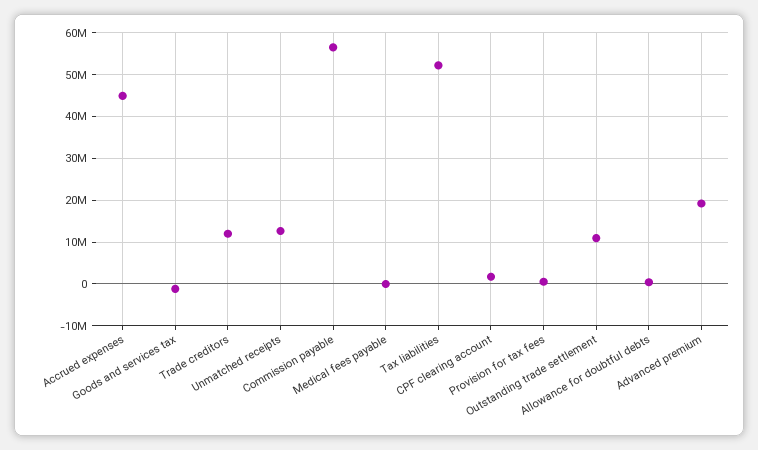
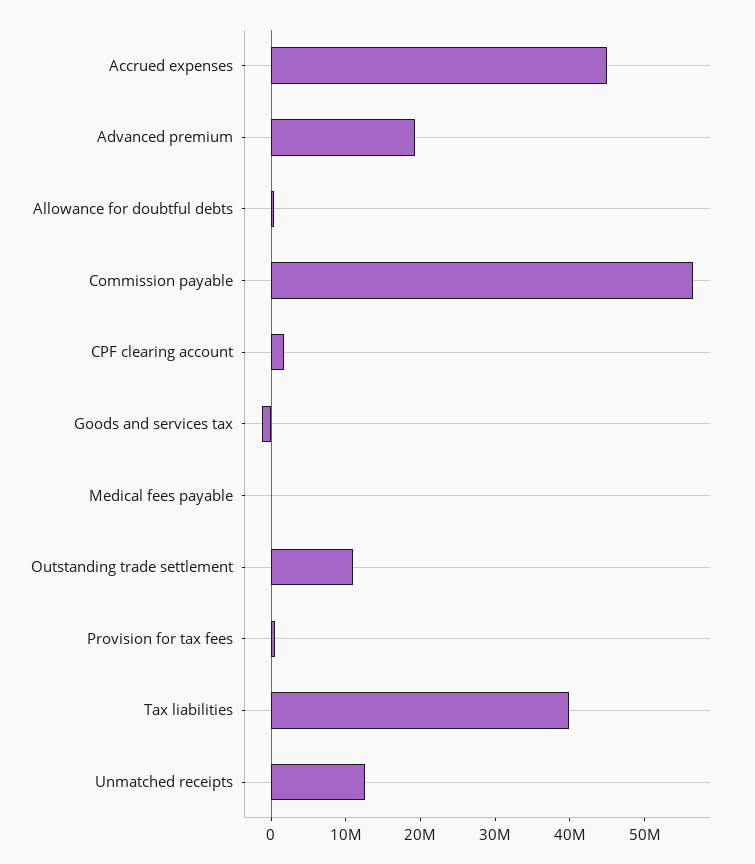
  {
    "Accrued expenses": 44000000,
    "Goods and services tax": -2000000,
-   "Trade creditors": 12000000,
    "Unmatched receipts": 12000000,
    "Commission payable": 56000000,
    "Medical fees payable": 0,
-   "Tax liabilities": 52000000,
+   "Tax liabilities": 40000000,
    "CPF clearing account": 2000000,
    "Provision for tax fees": 0,
    "Outstanding trade settlement": 10000000,
    "Allowance for doubtful debts": 0,
    "Advanced premium": 20000000
  }

